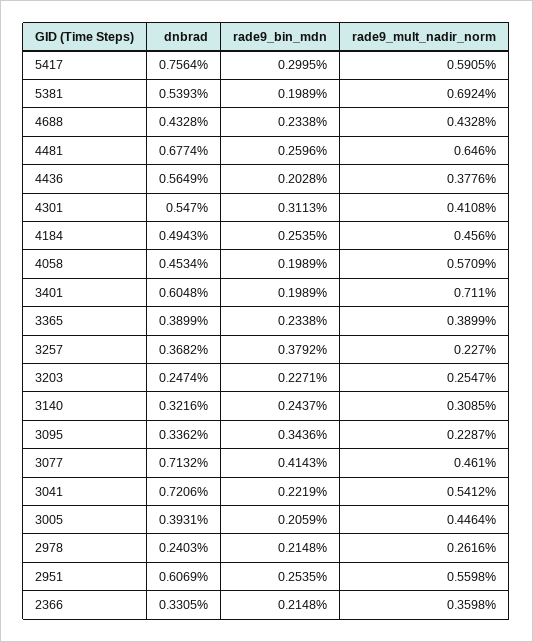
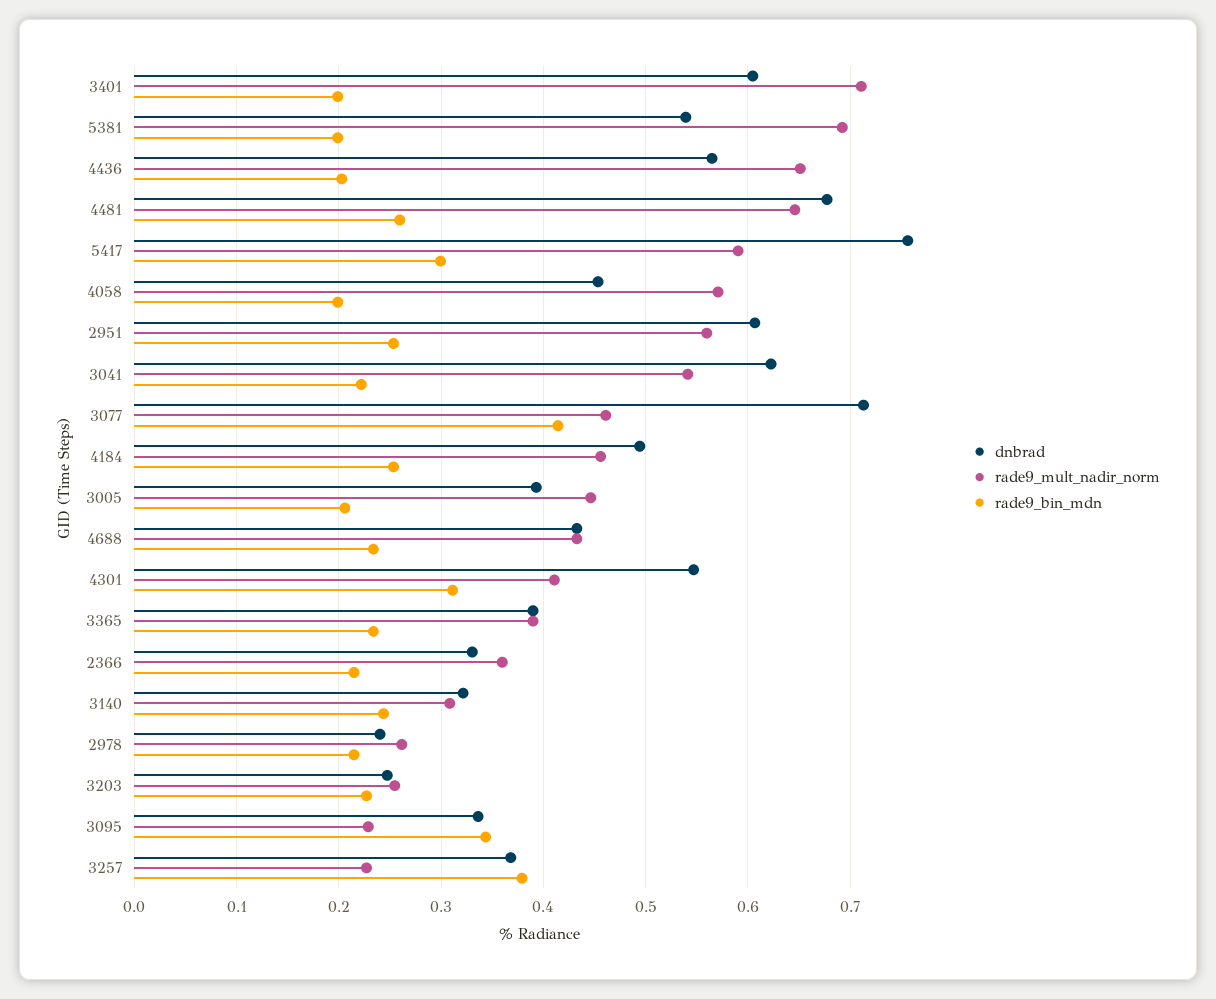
  {
    "dnbrad": {
      "5417": 0.7564,
      "5381": 0.5393,
      "4688": 0.4328,
      "4481": 0.6774,
      "4436": 0.5649,
      "4301": 0.547,
      "4184": 0.4943,
      "4058": 0.4534,
      "3401": 0.6048,
      "3365": 0.3899,
      "3257": 0.3682,
      "3203": 0.2474,
      "3140": 0.3216,
      "3095": 0.3362,
      "3077": 0.7132,
-     "3041": 0.7206,
+     "3041": 0.62,
      "3005": 0.3931,
      "2978": 0.2403,
      "2951": 0.6069,
      "2366": 0.3305
    },
    "rade9_bin_mdn": {
      "5417": 0.2995,
      "5381": 0.1989,
      "4688": 0.2338,
      "4481": 0.2596,
      "4436": 0.2028,
      "4301": 0.3113,
      "4184": 0.2535,
      "4058": 0.1989,
      "3401": 0.1989,
      "3365": 0.2338,
      "3257": 0.3792,
      "3203": 0.2271,
      "3140": 0.2437,
      "3095": 0.3436,
      "3077": 0.4143,
      "3041": 0.2219,
      "3005": 0.2059,
      "2978": 0.2148,
      "2951": 0.2535,
      "2366": 0.2148
    },
    "rade9_mult_nadir_norm": {
      "5417": 0.5905,
      "5381": 0.6924,
      "4688": 0.4328,
      "4481": 0.646,
-     "4436": 0.3776,
+     "4436": 0.65,
      "4301": 0.4108,
      "4184": 0.456,
      "4058": 0.5709,
      "3401": 0.711,
      "3365": 0.3899,
      "3257": 0.227,
      "3203": 0.2547,
      "3140": 0.3085,
      "3095": 0.2287,
      "3077": 0.461,
      "3041": 0.5412,
      "3005": 0.4464,
      "2978": 0.2616,
      "2951": 0.5598,
      "2366": 0.3598
    }
  }

